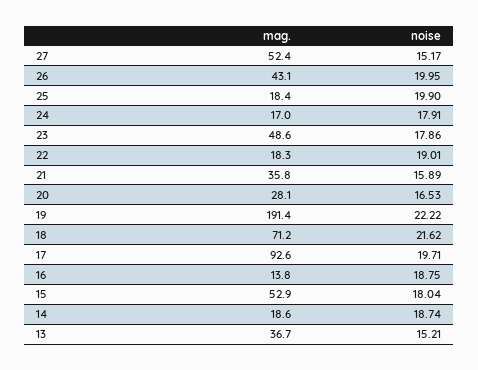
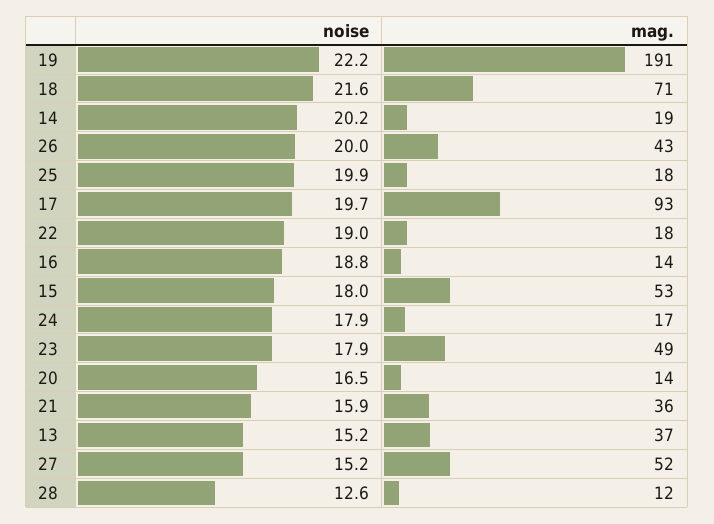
  {
    "mag.": {
      "27": 52.4,
      "26": 43.1,
      "25": 18.4,
      "24": 17,
      "23": 48.6,
      "22": 18.3,
      "21": 35.8,
-     "20": 28.1,
+     "20": 14,
      "19": 191.4,
      "18": 71.2,
      "17": 92.6,
      "16": 13.8,
      "15": 52.9,
      "14": 18.6,
-     "13": 36.7
+     "13": 36.7,
+     "28": 12
    },
    "noise": {
      "27": 15.17,
      "26": 19.95,
      "25": 19.9,
      "24": 17.91,
      "23": 17.86,
      "22": 19.01,
      "21": 15.89,
      "20": 16.53,
      "19": 22.22,
      "18": 21.62,
      "17": 19.71,
      "16": 18.75,
      "15": 18.04,
-     "14": 18.74,
+     "14": 20.2,
-     "13": 15.21
+     "13": 15.21,
+     "28": 12.6
    }
  }

